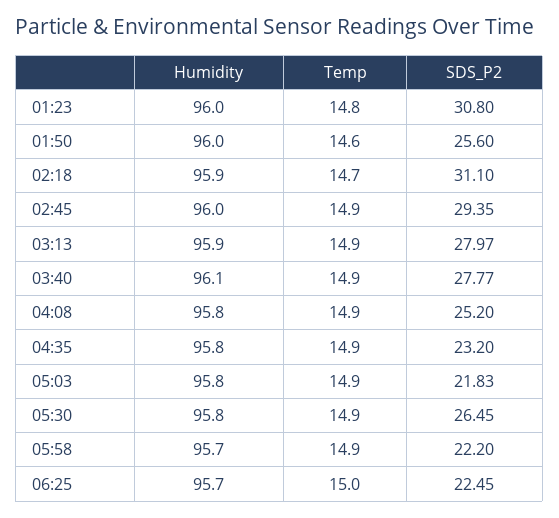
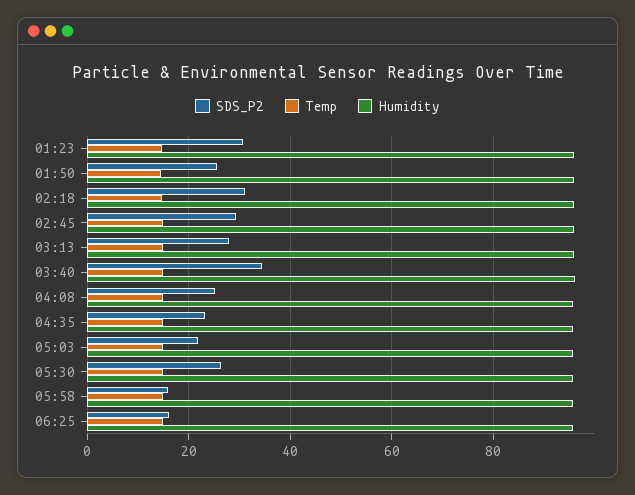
  {
    "Humidity": {
      "01:23": 96,
      "01:50": 96,
      "02:18": 95.9,
      "02:45": 96,
      "03:13": 95.9,
      "03:40": 96.1,
      "04:08": 95.8,
      "04:35": 95.8,
      "05:03": 95.8,
      "05:30": 95.8,
      "05:58": 95.7,
      "06:25": 95.7
    },
    "Temp": {
      "01:23": 14.8,
      "01:50": 14.6,
      "02:18": 14.7,
      "02:45": 14.9,
      "03:13": 14.9,
      "03:40": 14.9,
      "04:08": 14.9,
      "04:35": 14.9,
      "05:03": 14.9,
      "05:30": 14.9,
      "05:58": 14.9,
      "06:25": 15
    },
    "SDS_P2": {
      "01:23": 30.8,
      "01:50": 25.6,
      "02:18": 31.1,
      "02:45": 29.35,
      "03:13": 27.97,
-     "03:40": 27.77,
+     "03:40": 34,
      "04:08": 25.2,
      "04:35": 23.2,
      "05:03": 21.83,
      "05:30": 26.45,
-     "05:58": 22.2,
+     "05:58": 16,
-     "06:25": 22.45
+     "06:25": 16
    }
  }

